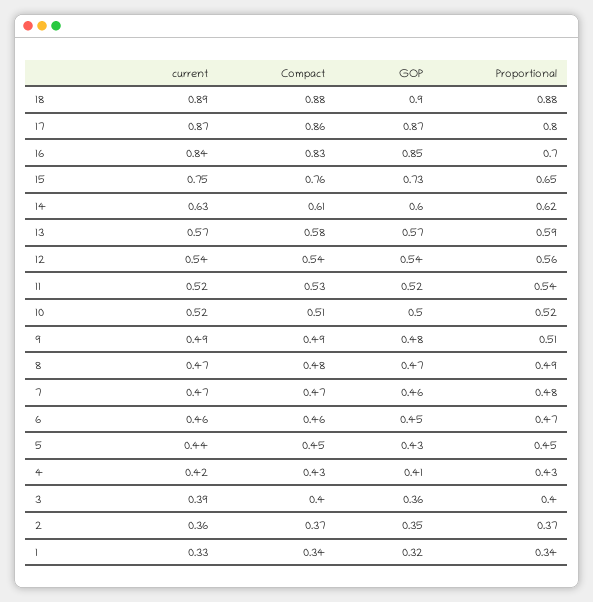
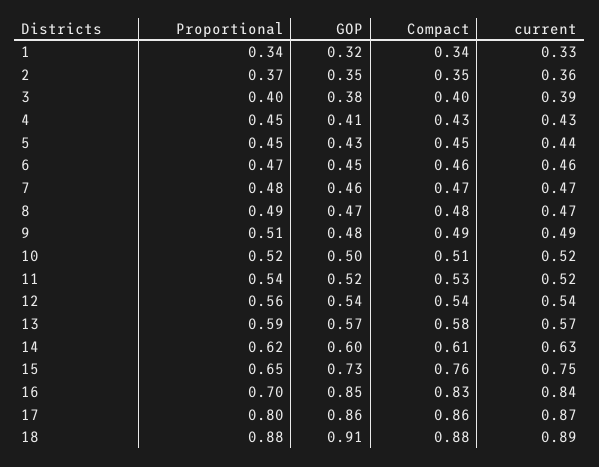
  {
    "current": {
      "18": 0.89,
      "17": 0.87,
      "16": 0.84,
      "15": 0.75,
      "14": 0.63,
      "13": 0.57,
      "12": 0.54,
      "11": 0.52,
      "10": 0.52,
      "9": 0.49,
      "8": 0.47,
      "7": 0.47,
      "6": 0.46,
      "5": 0.44,
-     "4": 0.42,
+     "4": 0.43,
      "3": 0.39,
      "2": 0.36,
      "1": 0.33
    },
    "Compact": {
      "18": 0.88,
      "17": 0.86,
      "16": 0.83,
      "15": 0.76,
      "14": 0.61,
      "13": 0.58,
      "12": 0.54,
      "11": 0.53,
      "10": 0.51,
      "9": 0.49,
      "8": 0.48,
      "7": 0.47,
      "6": 0.46,
      "5": 0.45,
      "4": 0.43,
      "3": 0.4,
-     "2": 0.37,
+     "2": 0.35,
      "1": 0.34
    },
    "GOP": {
-     "18": 0.9,
+     "18": 0.91,
-     "17": 0.87,
+     "17": 0.86,
      "16": 0.85,
      "15": 0.73,
      "14": 0.6,
      "13": 0.57,
      "12": 0.54,
      "11": 0.52,
      "10": 0.5,
      "9": 0.48,
      "8": 0.47,
      "7": 0.46,
      "6": 0.45,
      "5": 0.43,
      "4": 0.41,
-     "3": 0.36,
+     "3": 0.38,
      "2": 0.35,
      "1": 0.32
    },
    "Proportional": {
      "18": 0.88,
      "17": 0.8,
      "16": 0.7,
      "15": 0.65,
      "14": 0.62,
      "13": 0.59,
      "12": 0.56,
      "11": 0.54,
      "10": 0.52,
      "9": 0.51,
      "8": 0.49,
      "7": 0.48,
      "6": 0.47,
      "5": 0.45,
-     "4": 0.43,
+     "4": 0.45,
      "3": 0.4,
      "2": 0.37,
      "1": 0.34
    }
  }

